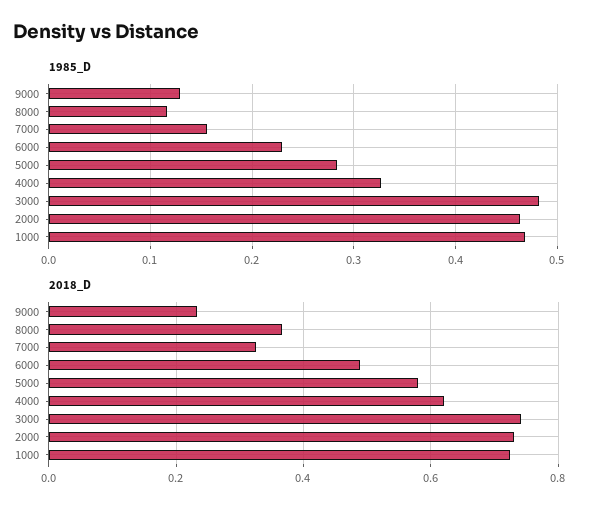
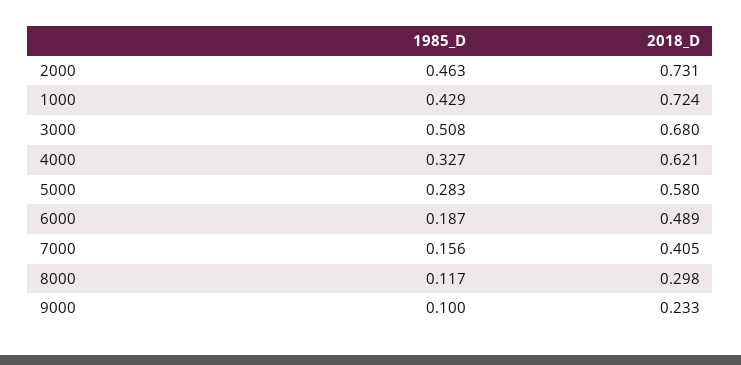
  {
    "1985_D": {
-     "9000": 0.13,
+     "9000": 0.1,
      "8000": 0.117,
      "7000": 0.156,
-     "6000": 0.23,
+     "6000": 0.187,
      "5000": 0.283,
      "4000": 0.327,
-     "3000": 0.48,
+     "3000": 0.508,
      "2000": 0.463,
-     "1000": 0.47
+     "1000": 0.429
    },
    "2018_D": {
      "9000": 0.233,
-     "8000": 0.36,
+     "8000": 0.298,
-     "7000": 0.32,
+     "7000": 0.405,
      "6000": 0.489,
      "5000": 0.58,
      "4000": 0.621,
-     "3000": 0.74,
+     "3000": 0.68,
      "2000": 0.731,
      "1000": 0.724
    }
  }

